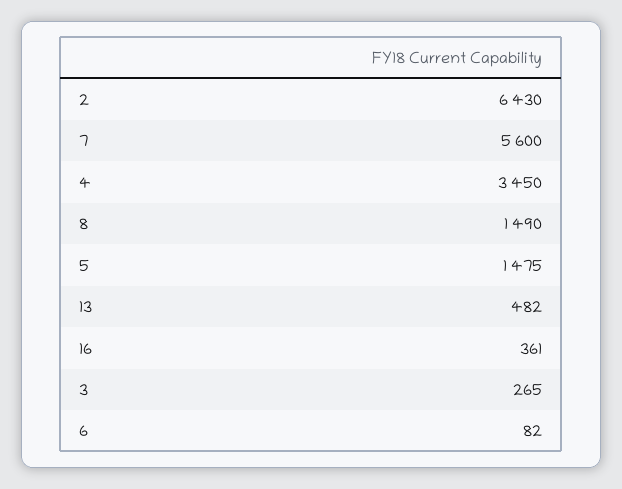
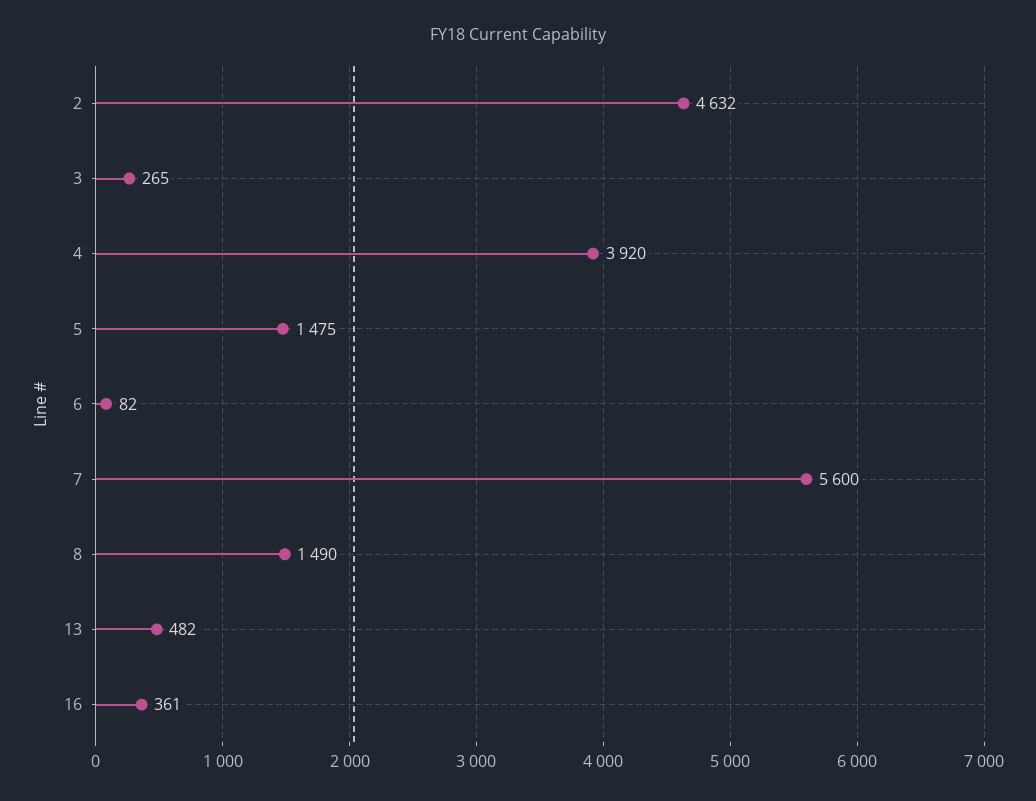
  {
-   "2": 6430,
+   "2": 4632,
    "7": 5600,
-   "4": 3450,
+   "4": 3920,
    "8": 1490,
    "5": 1475,
    "13": 482,
    "16": 361,
    "3": 265,
    "6": 82
  }

